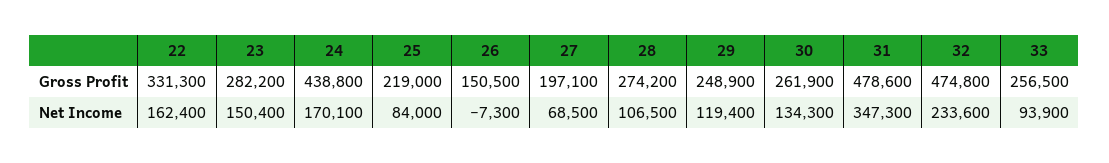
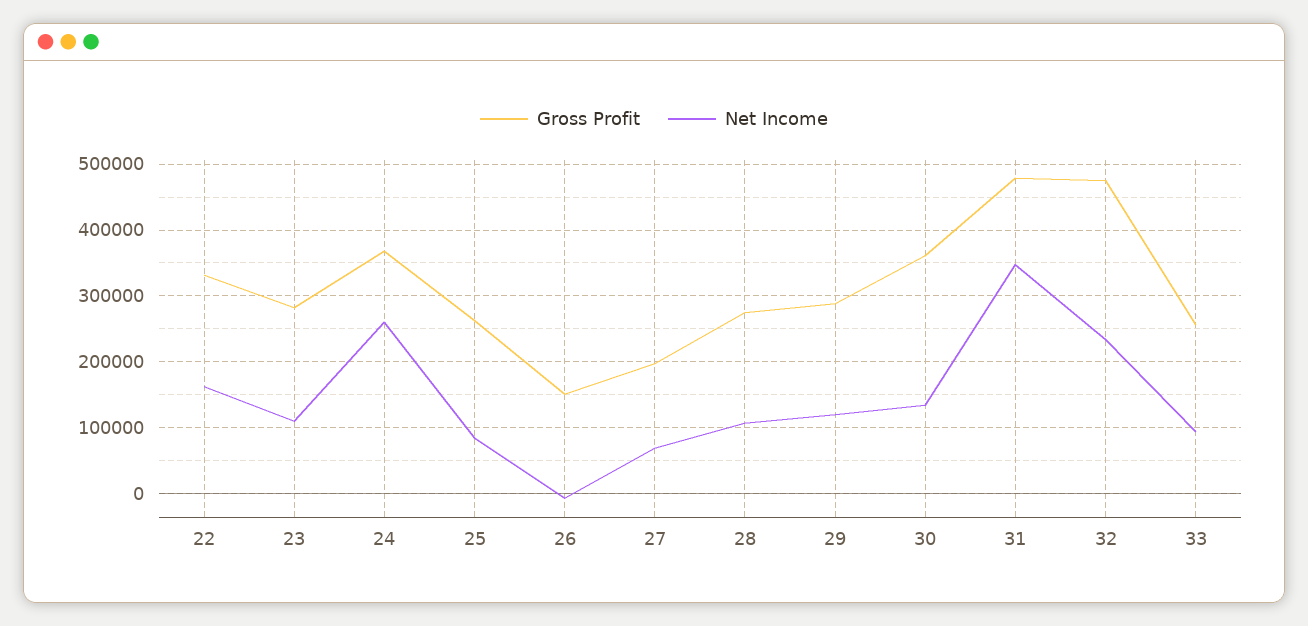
  {
    "Gross Profit": {
      "22": 331300,
      "23": 282200,
-     "24": 438800,
+     "24": 370000,
-     "25": 219000,
+     "25": 260000,
      "26": 150500,
      "27": 197100,
      "28": 274200,
-     "29": 248900,
+     "29": 290000,
-     "30": 261900,
+     "30": 360000,
      "31": 478600,
      "32": 474800,
      "33": 256500
    },
    "Net Income": {
      "22": 162400,
-     "23": 150400,
+     "23": 110000,
-     "24": 170100,
+     "24": 260000,
      "25": 84000,
      "26": -7300,
      "27": 68500,
      "28": 106500,
      "29": 119400,
      "30": 134300,
      "31": 347300,
      "32": 233600,
      "33": 93900
    }
  }

